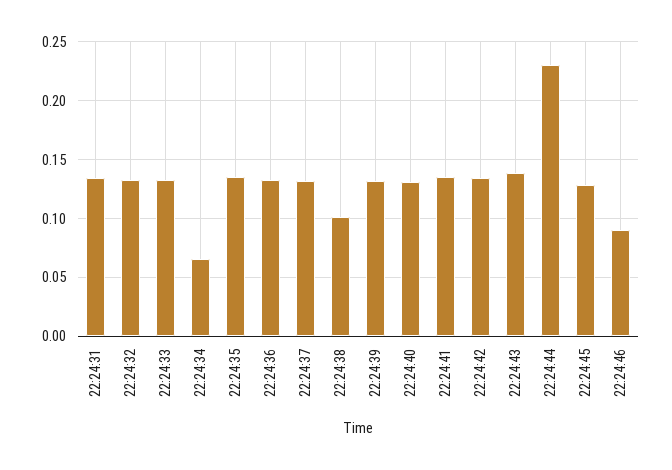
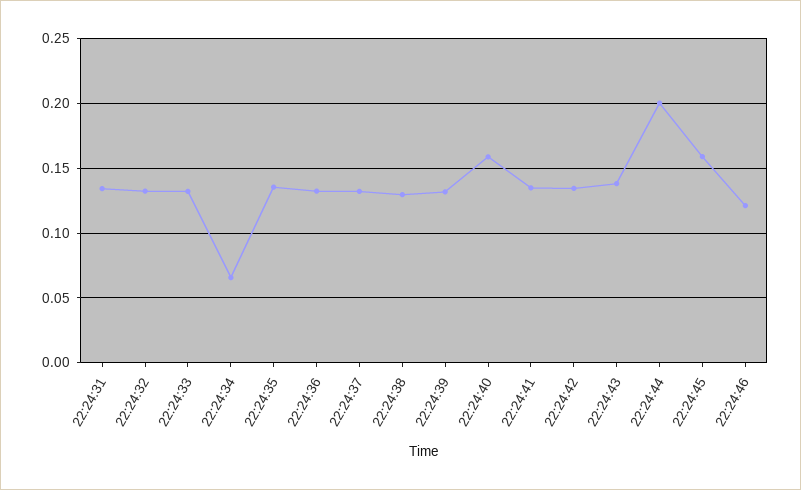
  {
    "22:24:31": 0.135,
    "22:24:32": 0.135,
    "22:24:33": 0.13,
    "22:24:34": 0.065,
    "22:24:35": 0.135,
    "22:24:36": 0.135,
    "22:24:37": 0.13,
-   "22:24:38": 0.1,
+   "22:24:38": 0.13,
    "22:24:39": 0.13,
-   "22:24:40": 0.13,
+   "22:24:40": 0.16,
    "22:24:41": 0.135,
    "22:24:42": 0.135,
    "22:24:43": 0.14,
-   "22:24:44": 0.23,
+   "22:24:44": 0.2,
-   "22:24:45": 0.13,
+   "22:24:45": 0.16,
-   "22:24:46": 0.09
+   "22:24:46": 0.12
  }

